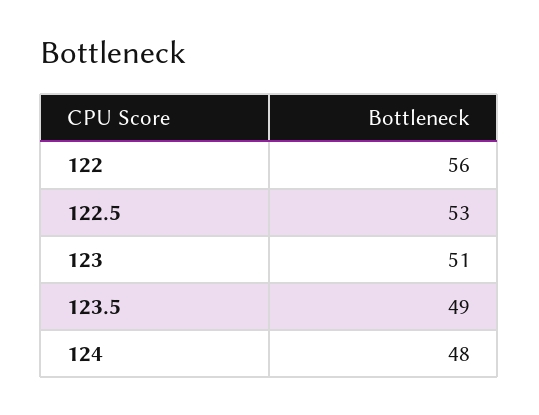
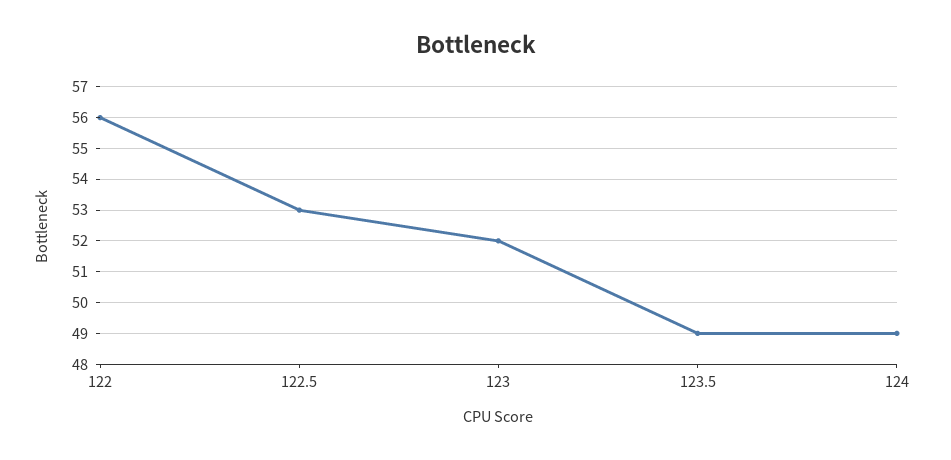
  {
    "122": 56,
    "122.5": 53,
-   "123": 51,
+   "123": 52,
    "123.5": 49,
-   "124": 48
+   "124": 49
  }

